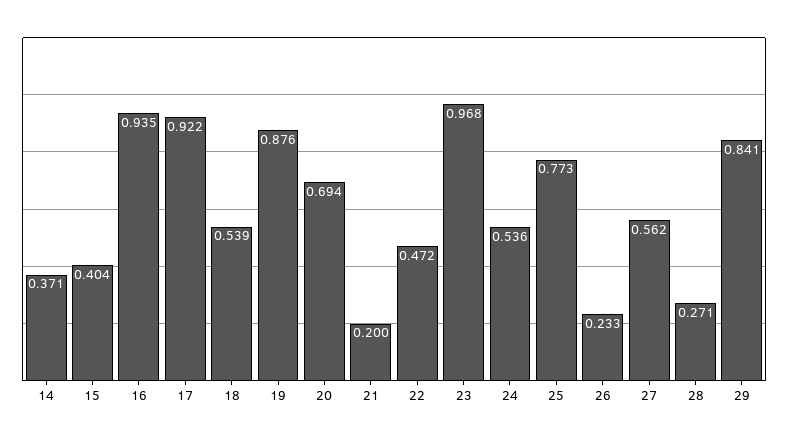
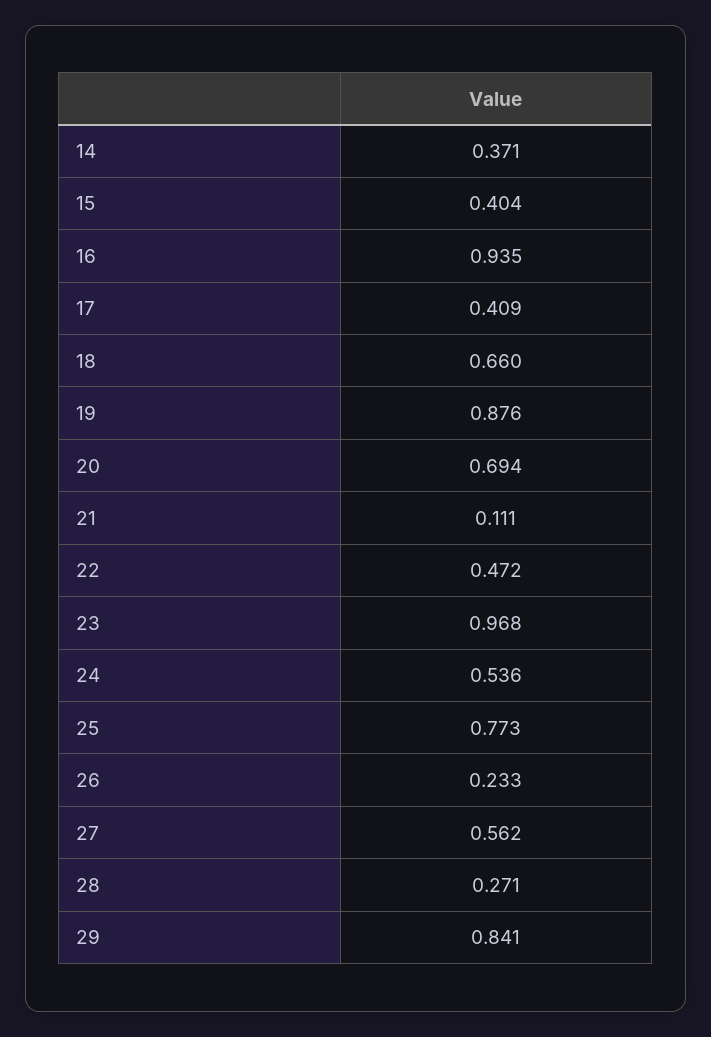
  {
    "14": 0.371,
    "15": 0.404,
    "16": 0.935,
-   "17": 0.922,
+   "17": 0.409,
-   "18": 0.539,
+   "18": 0.66,
    "19": 0.876,
    "20": 0.694,
-   "21": 0.2,
+   "21": 0.111,
    "22": 0.472,
    "23": 0.968,
    "24": 0.536,
    "25": 0.773,
    "26": 0.233,
    "27": 0.562,
    "28": 0.271,
    "29": 0.841
  }

